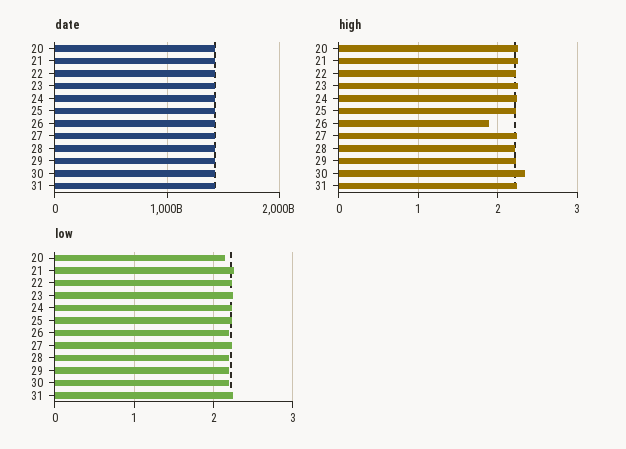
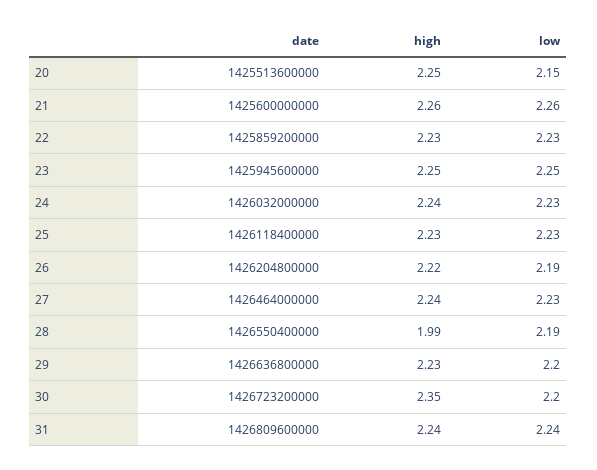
  {
    "date": {
      "20": 1425513600000,
      "21": 1425600000000,
      "22": 1425859200000,
      "23": 1425945600000,
      "24": 1426032000000,
      "25": 1426118400000,
      "26": 1426204800000,
      "27": 1426464000000,
      "28": 1426550400000,
      "29": 1426636800000,
      "30": 1426723200000,
      "31": 1426809600000
    },
    "high": {
      "20": 2.25,
      "21": 2.26,
      "22": 2.23,
      "23": 2.25,
      "24": 2.24,
      "25": 2.23,
-     "26": 1.9,
+     "26": 2.22,
      "27": 2.24,
-     "28": 2.2,
+     "28": 1.99,
      "29": 2.23,
      "30": 2.35,
      "31": 2.24
    },
    "low": {
      "20": 2.15,
      "21": 2.26,
      "22": 2.23,
      "23": 2.25,
      "24": 2.23,
      "25": 2.23,
      "26": 2.19,
      "27": 2.23,
      "28": 2.19,
      "29": 2.2,
      "30": 2.2,
      "31": 2.24
    }
  }

